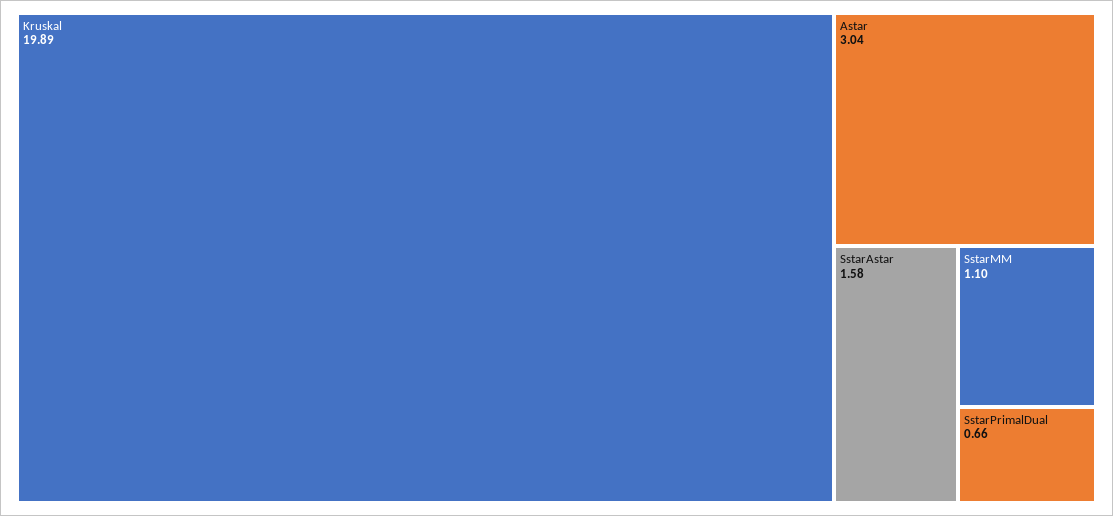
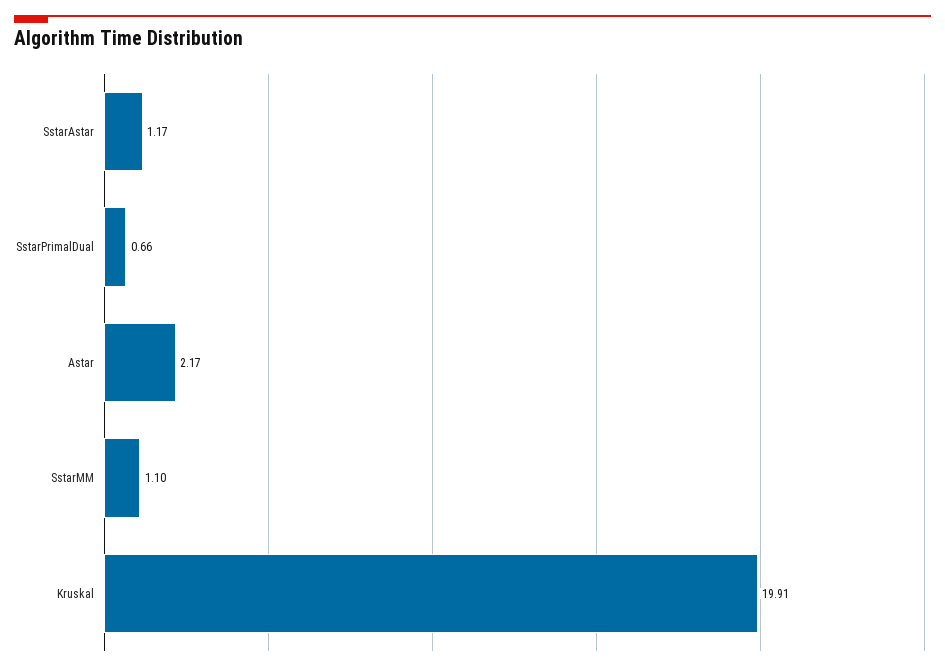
  {
-   "Kruskal": 19.89,
+   "Kruskal": 19.91,
-   "Astar": 3.04,
+   "Astar": 2.17,
-   "SstarAstar": 1.58,
+   "SstarAstar": 1.17,
    "SstarMM": 1.1,
    "SstarPrimalDual": 0.66
  }

